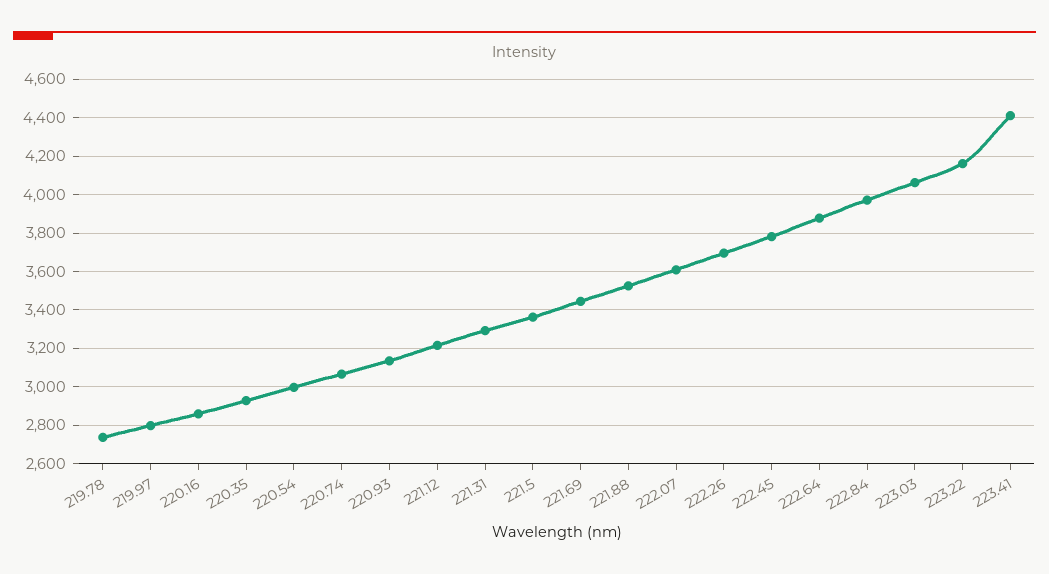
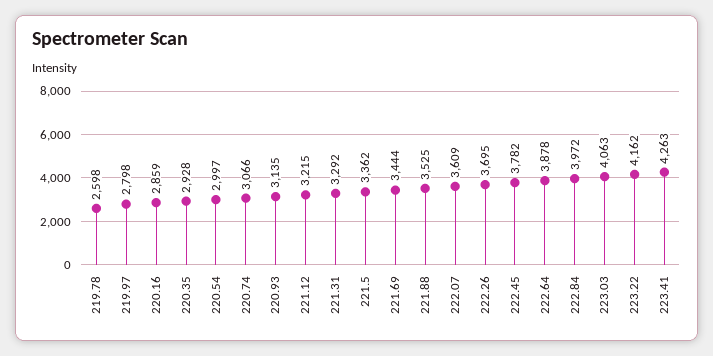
  {
-   "219.78": 2750,
+   "219.78": 2598,
    "219.97": 2798,
    "220.16": 2859,
    "220.35": 2928,
    "220.54": 2997,
    "220.74": 3066,
    "220.93": 3135,
    "221.12": 3215,
    "221.31": 3292,
    "221.5": 3362,
    "221.69": 3444,
    "221.88": 3525,
    "222.07": 3609,
    "222.26": 3695,
    "222.45": 3782,
    "222.64": 3878,
    "222.84": 3972,
    "223.03": 4063,
    "223.22": 4162,
-   "223.41": 4400
+   "223.41": 4263
  }

